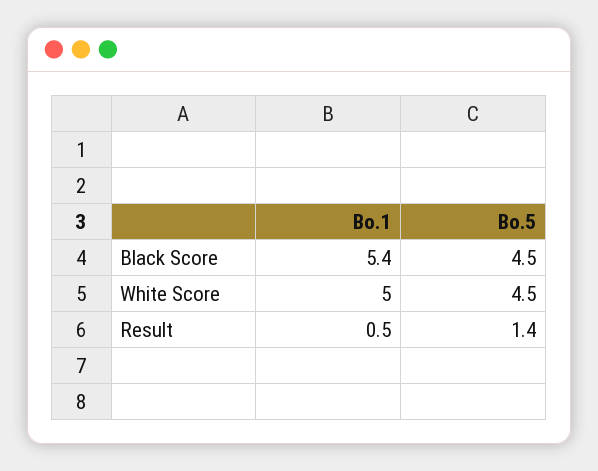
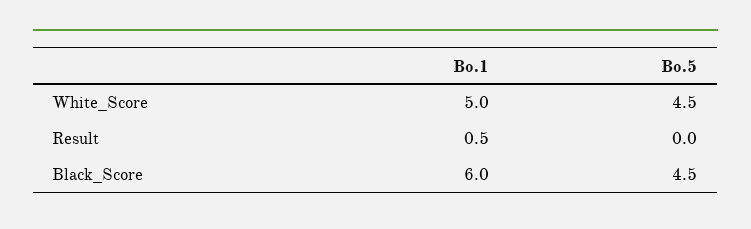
  {
    "Bo.1": {
-     "Black Score": 5.4,
+     "Black Score": 6,
      "White Score": 5,
      "Result": 0.5
    },
    "Bo.5": {
      "Black Score": 4.5,
      "White Score": 4.5,
-     "Result": 1.4
+     "Result": 0
    }
  }

